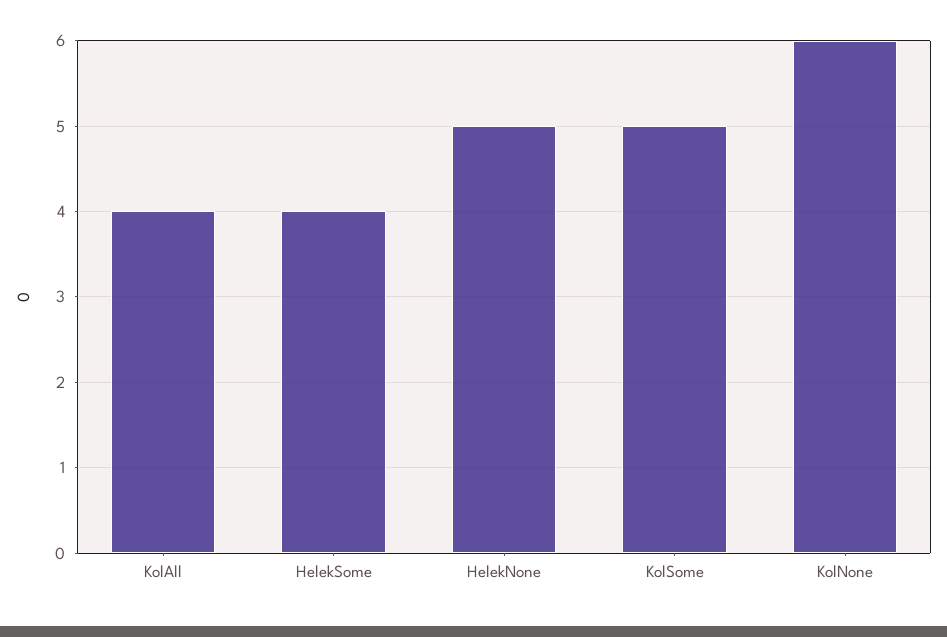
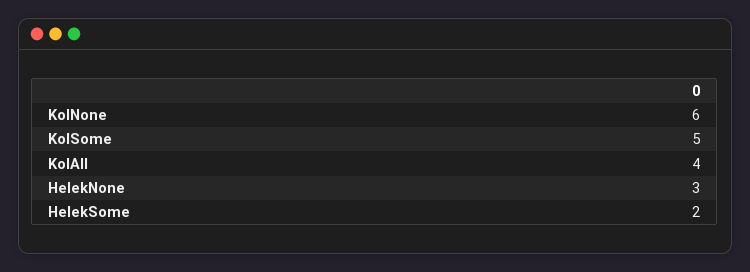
  {
    "KolAll": 4,
-   "HelekSome": 4,
+   "HelekSome": 2,
-   "HelekNone": 5,
+   "HelekNone": 3,
    "KolSome": 5,
    "KolNone": 6
  }

